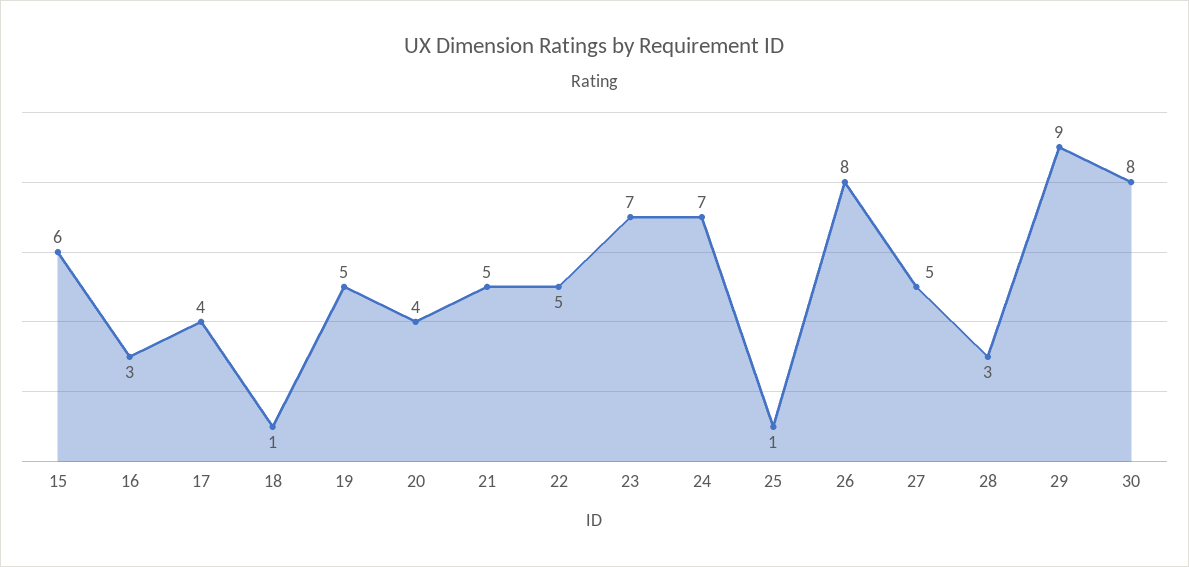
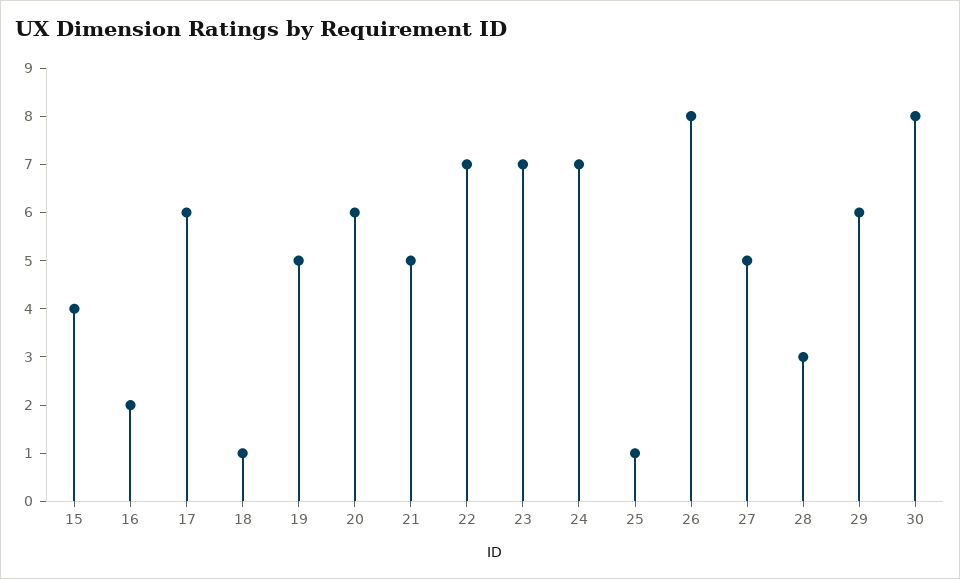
  {
-   "15": 6,
+   "15": 4,
-   "16": 3,
+   "16": 2,
-   "17": 4,
+   "17": 6,
    "18": 1,
    "19": 5,
-   "20": 4,
+   "20": 6,
    "21": 5,
-   "22": 5,
+   "22": 7,
    "23": 7,
    "24": 7,
    "25": 1,
    "26": 8,
    "27": 5,
    "28": 3,
-   "29": 9,
+   "29": 6,
    "30": 8
  }

